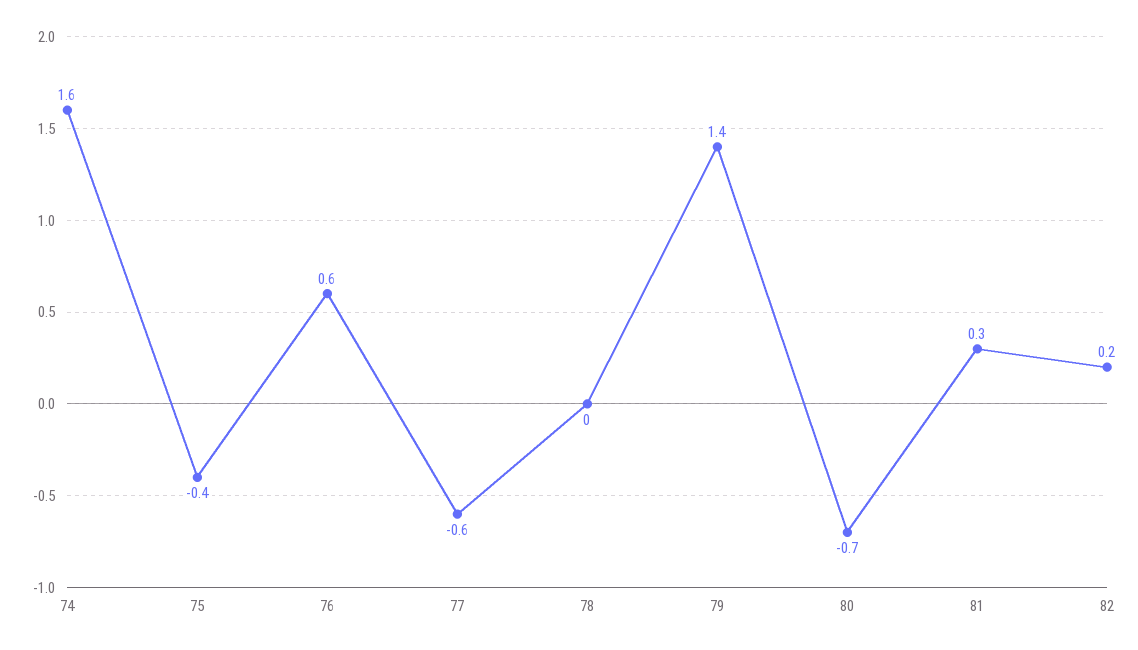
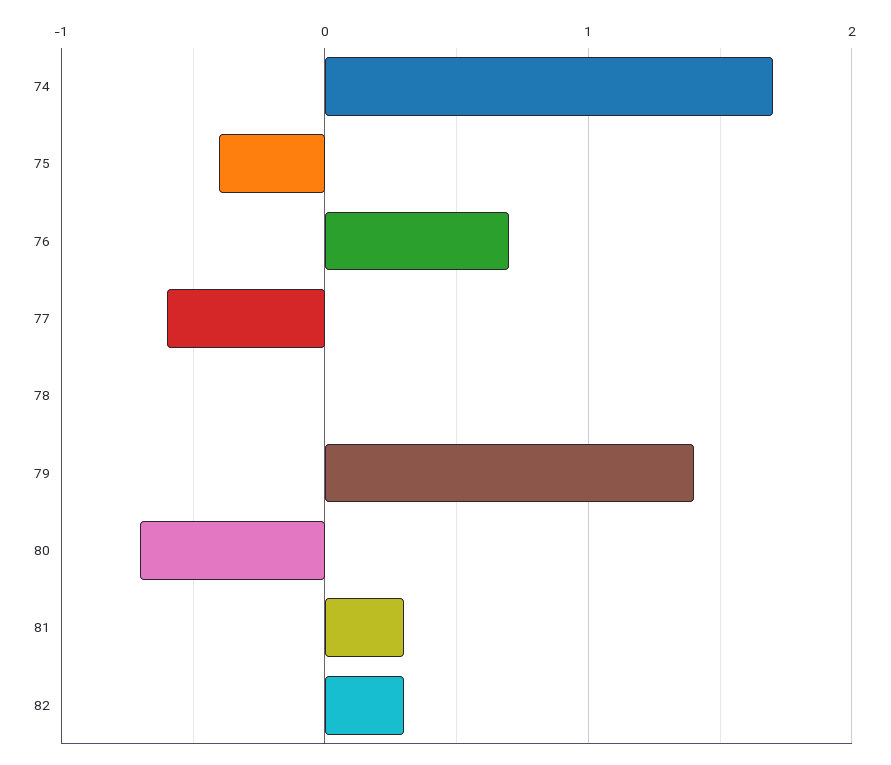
  {
-   "74": 1.6,
+   "74": 1.7,
    "75": -0.4,
-   "76": 0.6,
+   "76": 0.7,
    "77": -0.6,
    "78": 0,
    "79": 1.4,
    "80": -0.7,
    "81": 0.3,
-   "82": 0.2
+   "82": 0.3
  }

